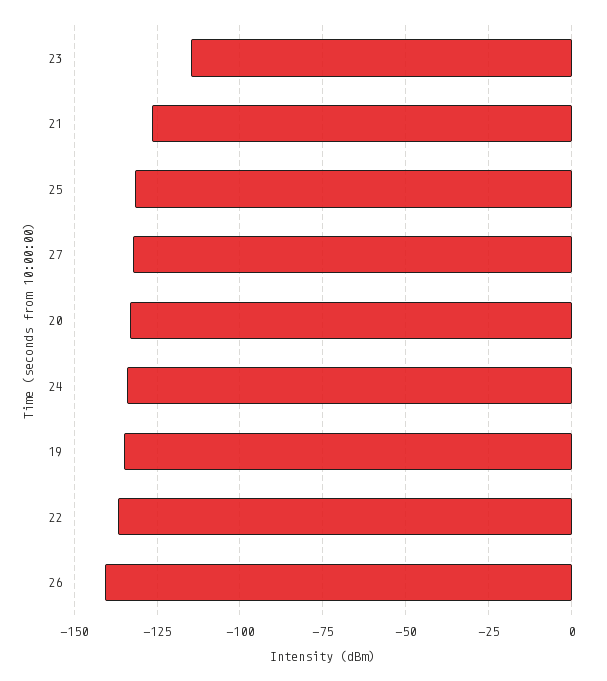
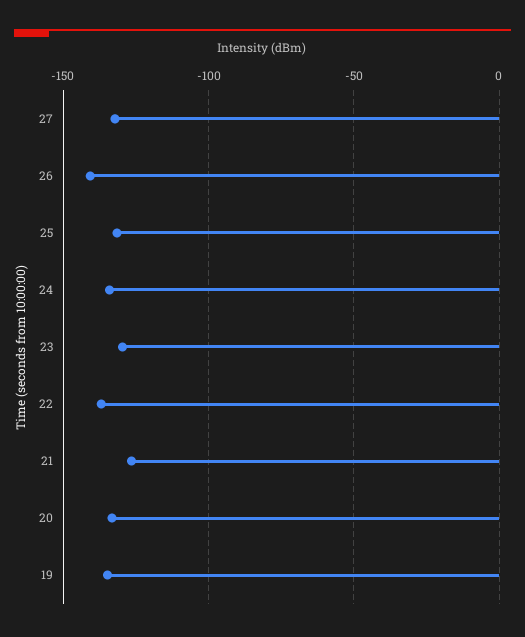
  {
-   "23": -115,
+   "23": -130,
    "21": -127.5,
    "25": -132.5,
    "27": -132.5,
    "20": -132.5,
    "24": -135,
    "19": -135,
    "22": -137.5,
    "26": -140
  }

